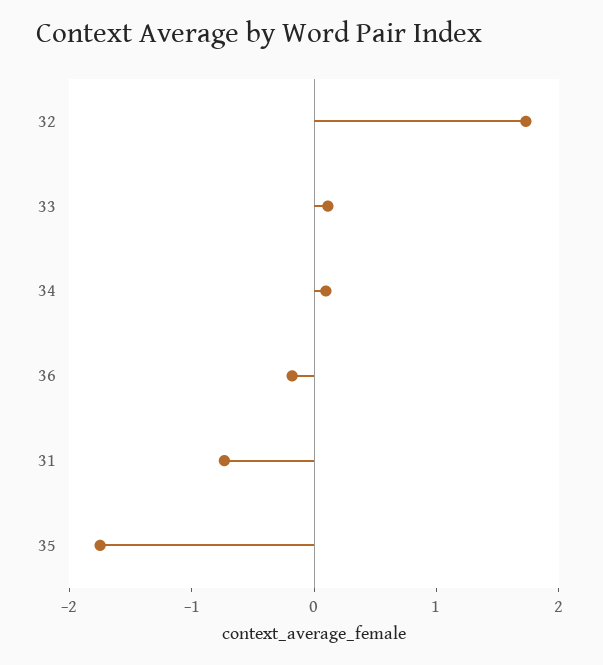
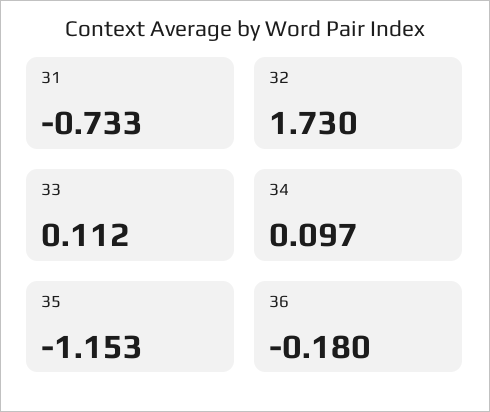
  {
    "32": 1.73,
    "33": 0.112,
    "34": 0.097,
    "36": -0.18,
    "31": -0.733,
-   "35": -1.8
+   "35": -1.153
  }

